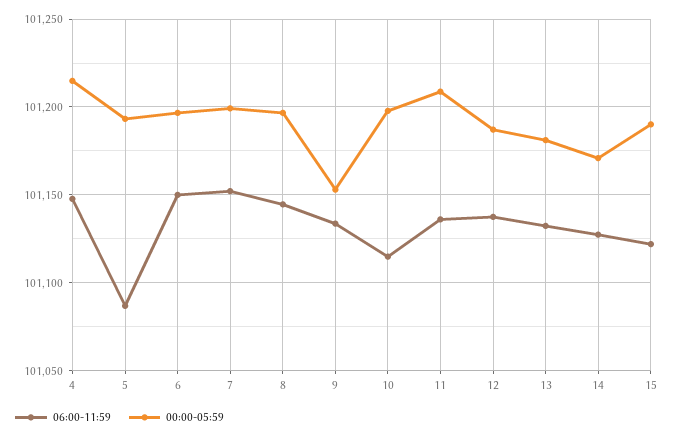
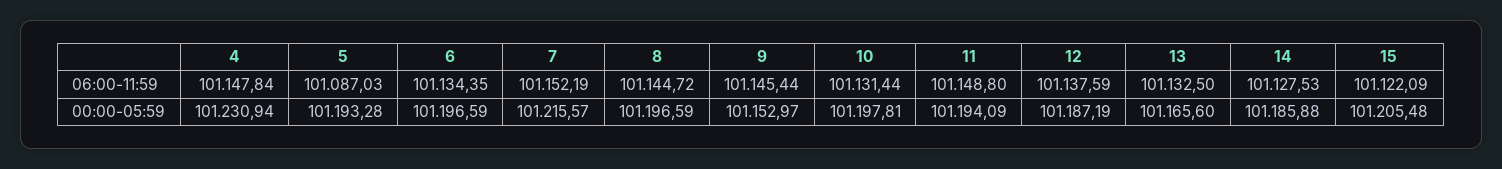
  {
    "06:00-11:59": {
      "4": 101147.84,
      "5": 101087.03,
-     "6": 101150,
+     "6": 101134.35,
      "7": 101152.19,
      "8": 101144.72,
-     "9": 101135,
+     "9": 101145.44,
-     "10": 101115,
+     "10": 101131.44,
-     "11": 101135,
+     "11": 101148.8,
      "12": 101137.59,
      "13": 101132.5,
      "14": 101127.53,
      "15": 101122.09
    },
    "00:00-05:59": {
-     "4": 101215,
+     "4": 101230.94,
      "5": 101193.28,
      "6": 101196.59,
-     "7": 101200,
+     "7": 101215.57,
      "8": 101196.59,
      "9": 101152.97,
      "10": 101197.81,
-     "11": 101210,
+     "11": 101194.09,
      "12": 101187.19,
-     "13": 101180,
+     "13": 101165.6,
-     "14": 101170,
+     "14": 101185.88,
-     "15": 101190
+     "15": 101205.48
    }
  }

